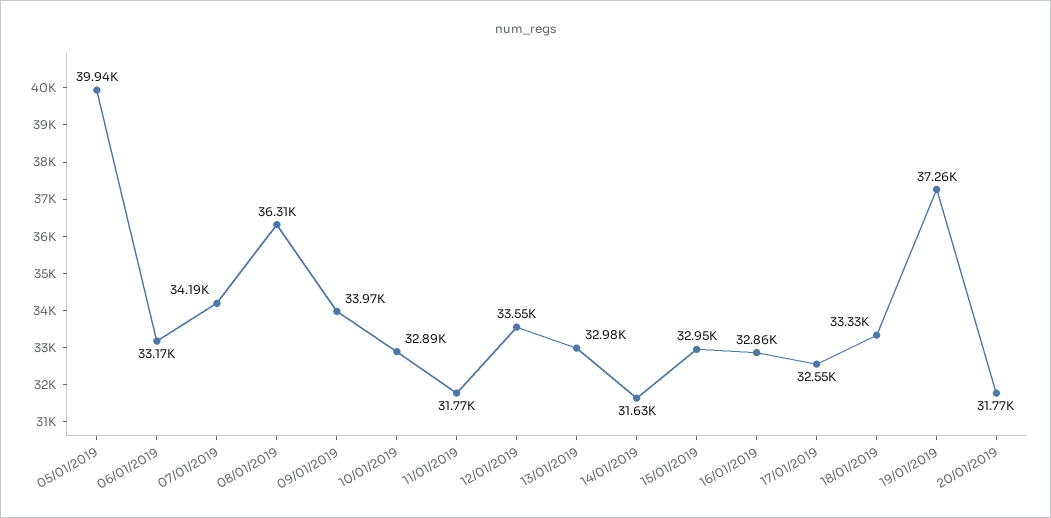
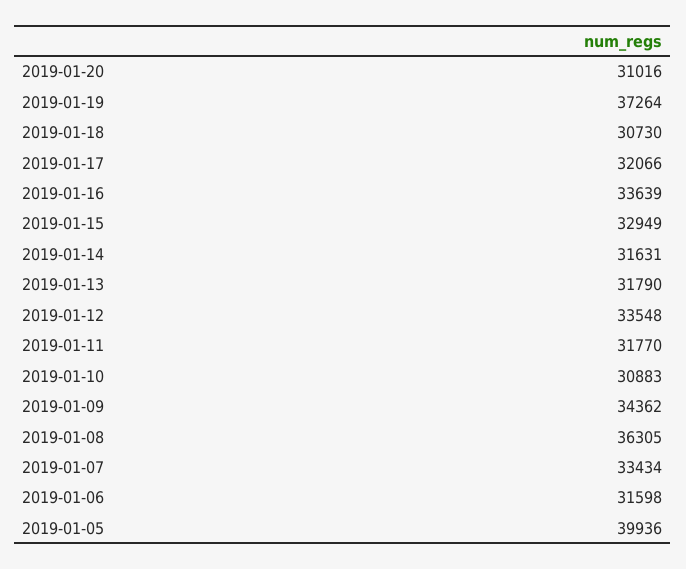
  {
    "05/01/2019": 39936,
-   "06/01/2019": 33170,
+   "06/01/2019": 31598,
-   "07/01/2019": 34190,
+   "07/01/2019": 33434,
    "08/01/2019": 36305,
-   "09/01/2019": 33970,
+   "09/01/2019": 34362,
-   "10/01/2019": 32890,
+   "10/01/2019": 30883,
    "11/01/2019": 31770,
    "12/01/2019": 33548,
-   "13/01/2019": 32980,
+   "13/01/2019": 31790,
    "14/01/2019": 31631,
    "15/01/2019": 32949,
-   "16/01/2019": 32860,
+   "16/01/2019": 33639,
-   "17/01/2019": 32550,
+   "17/01/2019": 32066,
-   "18/01/2019": 33330,
+   "18/01/2019": 30730,
    "19/01/2019": 37264,
-   "20/01/2019": 31770
+   "20/01/2019": 31016
  }

